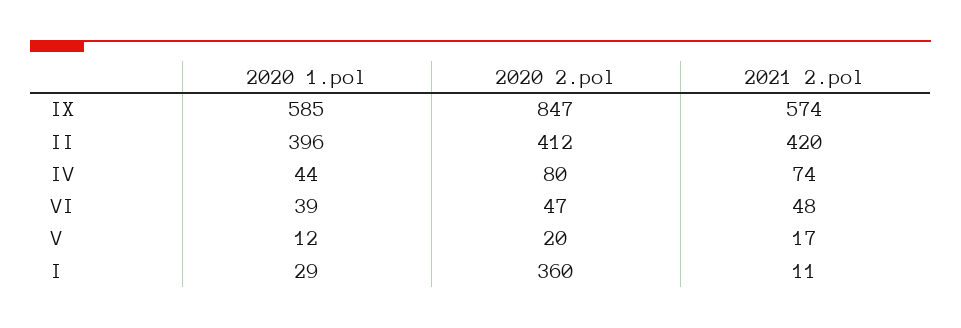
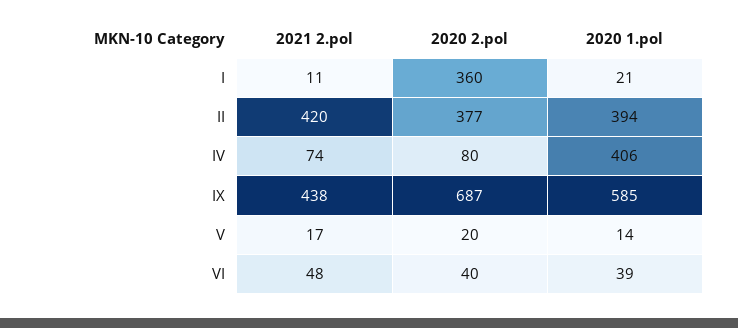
  {
    "2020 1.pol": {
      "IX": 585,
-     "II": 396,
+     "II": 394,
-     "IV": 44,
+     "IV": 406,
      "VI": 39,
-     "V": 12,
+     "V": 14,
-     "I": 29
+     "I": 21
    },
    "2020 2.pol": {
-     "IX": 847,
+     "IX": 687,
-     "II": 412,
+     "II": 377,
      "IV": 80,
-     "VI": 47,
+     "VI": 40,
      "V": 20,
      "I": 360
    },
    "2021 2.pol": {
-     "IX": 574,
+     "IX": 438,
      "II": 420,
      "IV": 74,
      "VI": 48,
      "V": 17,
      "I": 11
    }
  }

